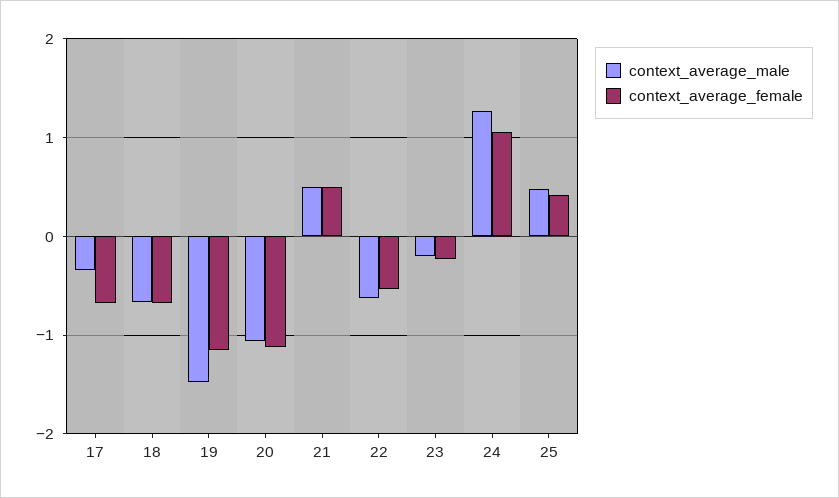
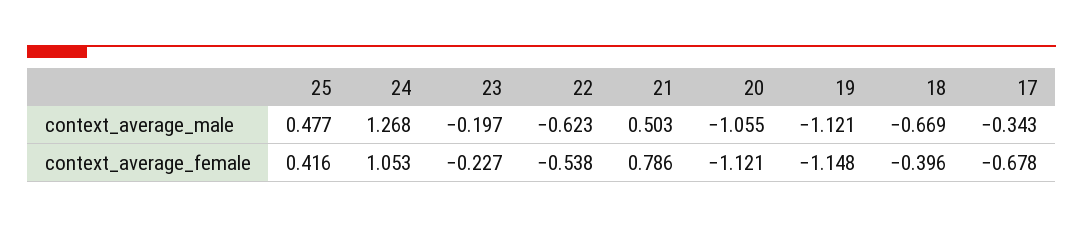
  {
    "context_average_male": {
      "17": -0.343,
      "18": -0.669,
-     "19": -1.5,
+     "19": -1.121,
      "20": -1.055,
      "21": 0.503,
      "22": -0.623,
      "23": -0.197,
      "24": 1.268,
      "25": 0.477
    },
    "context_average_female": {
      "17": -0.678,
-     "18": -0.7,
+     "18": -0.396,
      "19": -1.148,
      "20": -1.121,
-     "21": 0.5,
+     "21": 0.786,
      "22": -0.538,
      "23": -0.227,
      "24": 1.053,
      "25": 0.416
    }
  }

